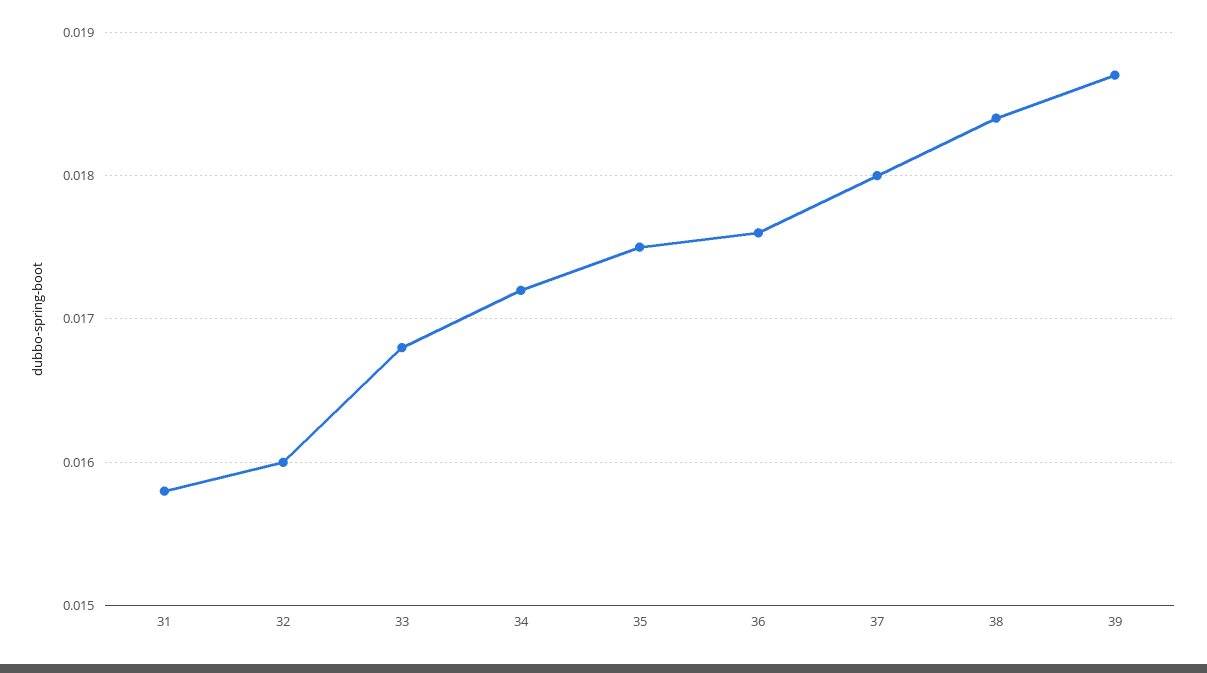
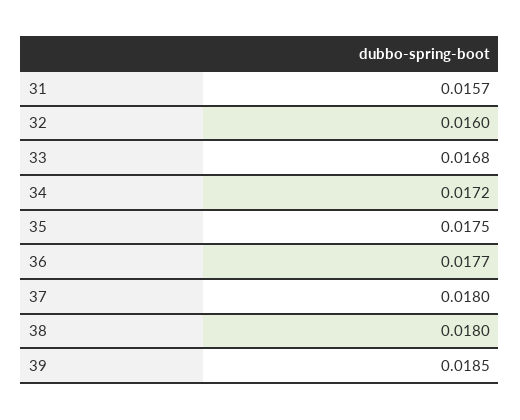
  {
-   "31": 0.0158,
+   "31": 0.0157,
    "32": 0.016,
    "33": 0.0168,
    "34": 0.0172,
    "35": 0.0175,
-   "36": 0.0176,
+   "36": 0.0177,
    "37": 0.018,
-   "38": 0.0184,
+   "38": 0.018,
-   "39": 0.0187
+   "39": 0.0185
  }

